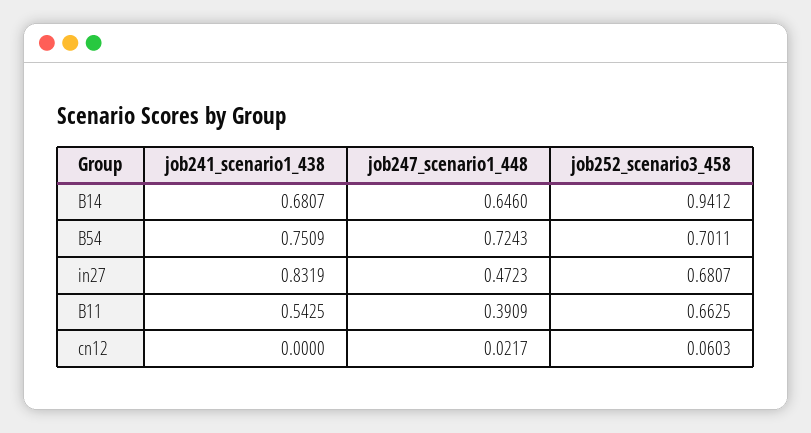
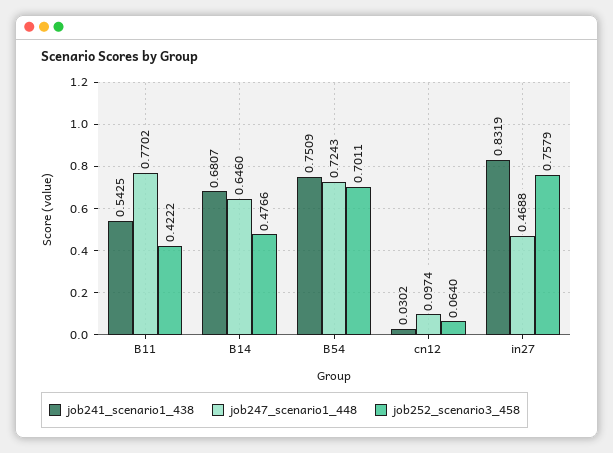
  {
    "job241_scenario1_438": {
      "B14": 0.6807,
      "B54": 0.7509,
      "in27": 0.8319,
      "B11": 0.5425,
-     "cn12": 0
+     "cn12": 0.0302
    },
    "job247_scenario1_448": {
      "B14": 0.646,
      "B54": 0.7243,
-     "in27": 0.4723,
+     "in27": 0.4688,
-     "B11": 0.3909,
+     "B11": 0.7702,
-     "cn12": 0.0217
+     "cn12": 0.0974
    },
    "job252_scenario3_458": {
-     "B14": 0.9412,
+     "B14": 0.4766,
      "B54": 0.7011,
-     "in27": 0.6807,
+     "in27": 0.7579,
-     "B11": 0.6625,
+     "B11": 0.4222,
-     "cn12": 0.0603
+     "cn12": 0.064
    }
  }

